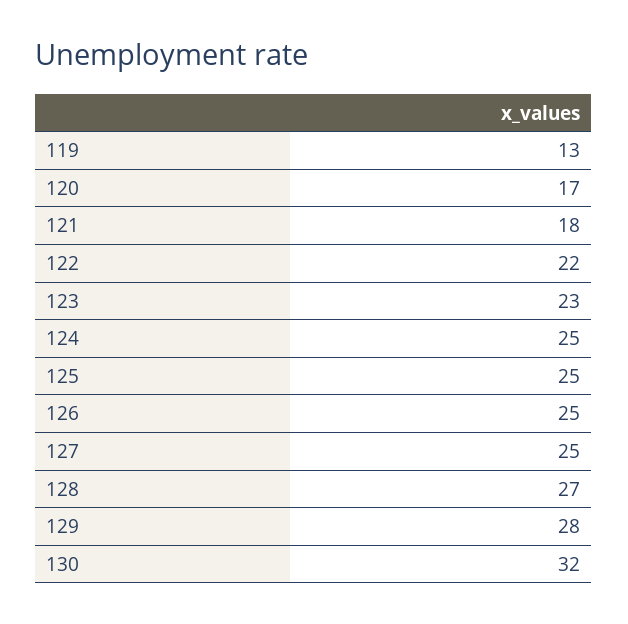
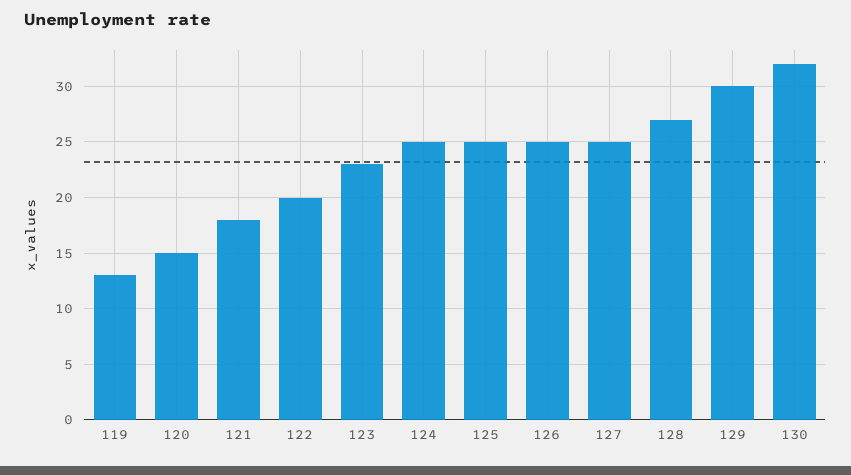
  {
    "119": 13,
-   "120": 17,
+   "120": 15,
    "121": 18,
-   "122": 22,
+   "122": 20,
    "123": 23,
    "124": 25,
    "125": 25,
    "126": 25,
    "127": 25,
    "128": 27,
-   "129": 28,
+   "129": 30,
    "130": 32
  }

